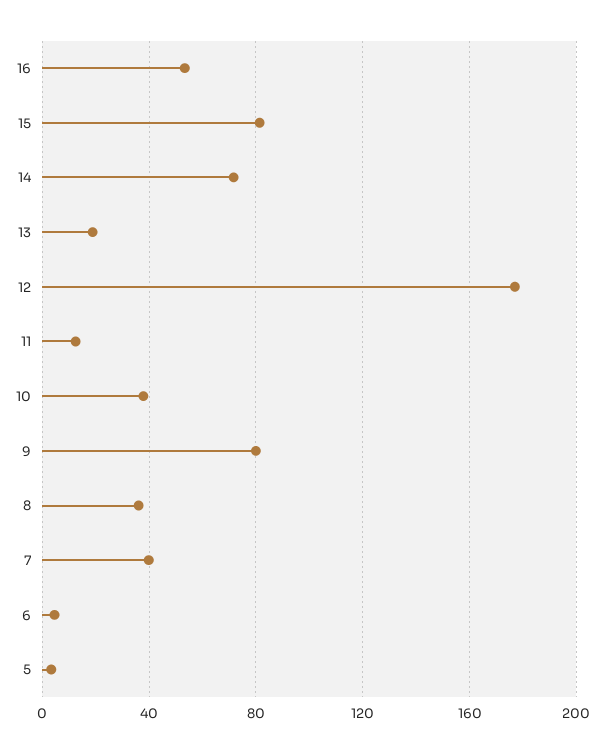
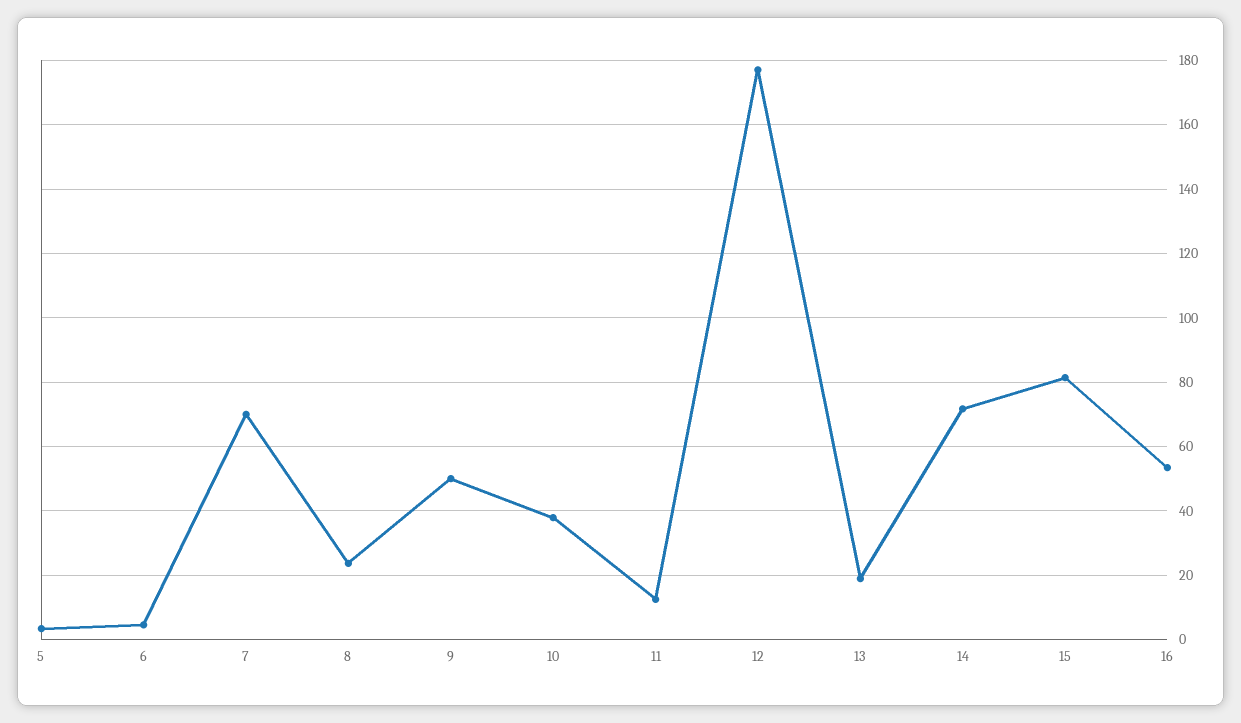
  {
    "16": 54,
    "15": 82,
    "14": 72,
    "13": 18,
    "12": 178,
    "11": 12,
    "10": 38,
-   "9": 80,
+   "9": 50,
-   "8": 35,
+   "8": 24,
-   "7": 40,
+   "7": 70,
    "6": 4,
    "5": 4
  }

